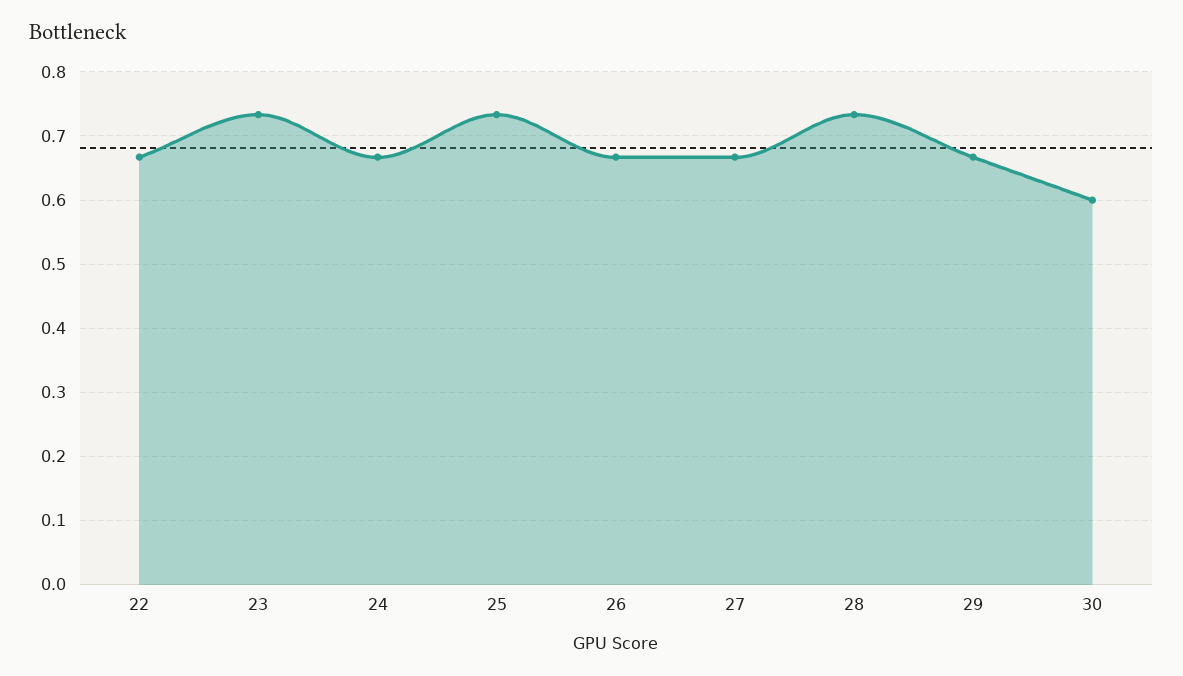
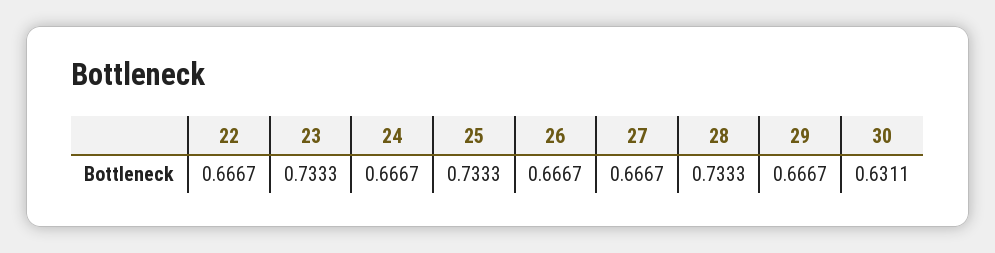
  {
    "22": 0.6667,
    "23": 0.7333,
    "24": 0.6667,
    "25": 0.7333,
    "26": 0.6667,
    "27": 0.6667,
    "28": 0.7333,
    "29": 0.6667,
-   "30": 0.6
+   "30": 0.6311
  }

